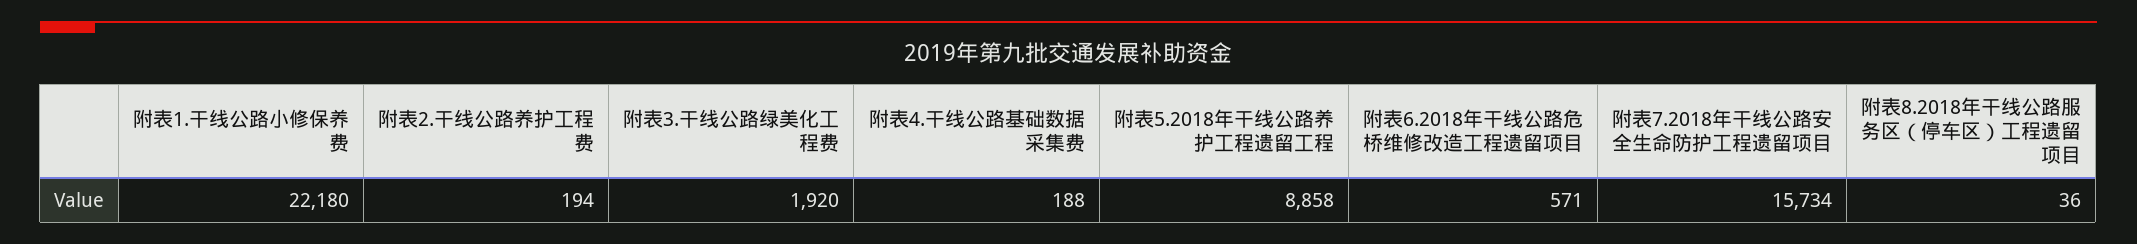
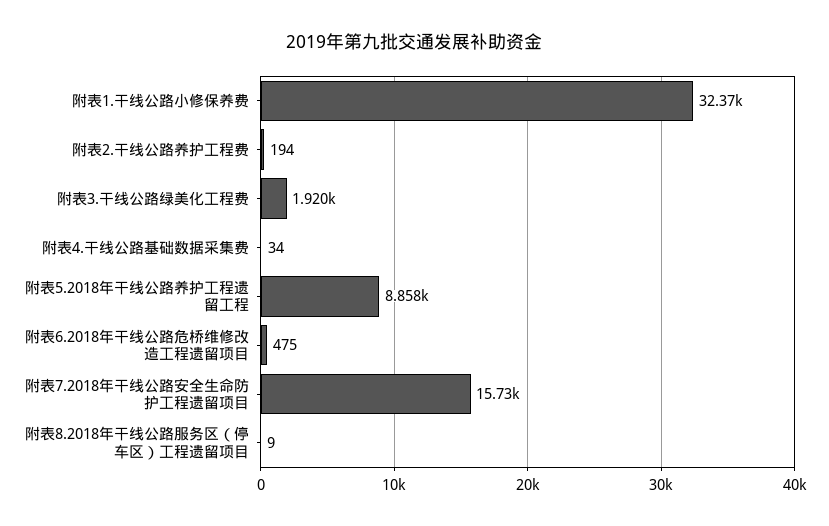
  {
-   "附表1.干线公路小修保养费": 22180,
+   "附表1.干线公路小修保养费": 32370,
    "附表2.干线公路养护工程费": 194,
    "附表3.干线公路绿美化工程费": 1920,
-   "附表4.干线公路基础数据采集费": 188,
+   "附表4.干线公路基础数据采集费": 34,
    "附表5.2018年干线公路养护工程遗留工程": 8858,
-   "附表6.2018年干线公路危桥维修改造工程遗留项目": 571,
+   "附表6.2018年干线公路危桥维修改造工程遗留项目": 475,
    "附表7.2018年干线公路安全生命防护工程遗留项目": 15734,
-   "附表8.2018年干线公路服务区（停车区）工程遗留项目": 36
+   "附表8.2018年干线公路服务区（停车区）工程遗留项目": 9
  }

